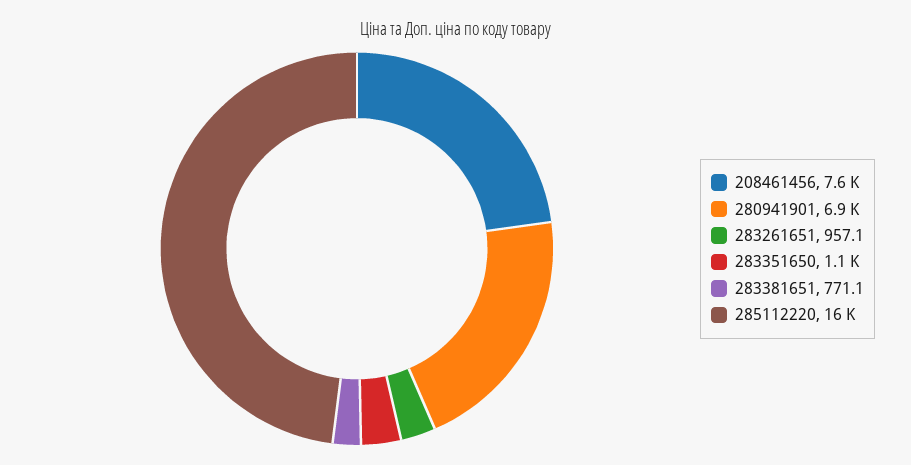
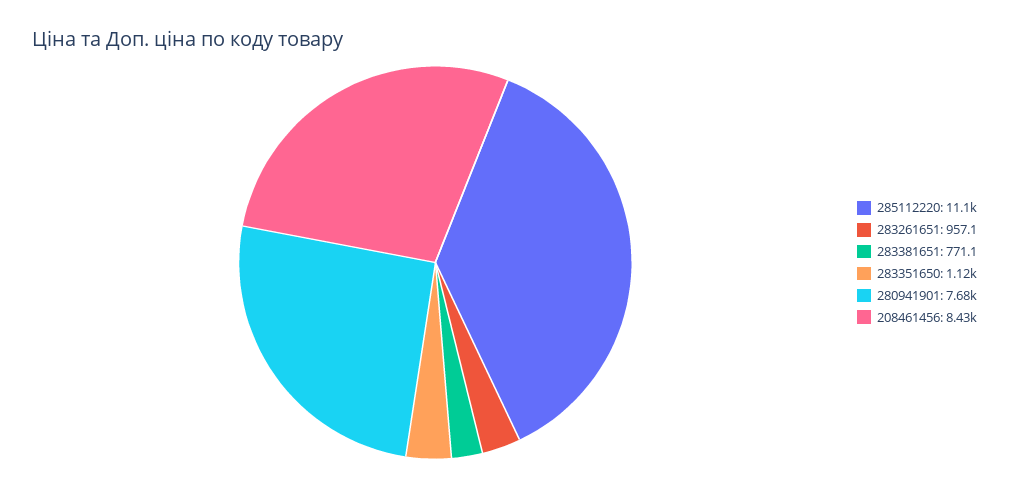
  {
-   "208461456": 7600,
+   "208461456": 8430,
-   "280941901": 6900,
+   "280941901": 7680,
    "283261651": 957.1,
    "283351650": 1120,
    "283381651": 771.1,
-   "285112220": 16000
+   "285112220": 11100
  }

